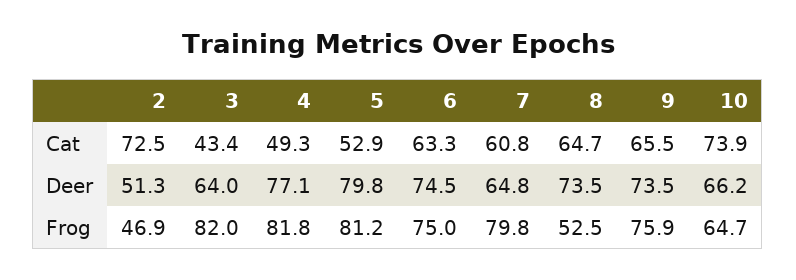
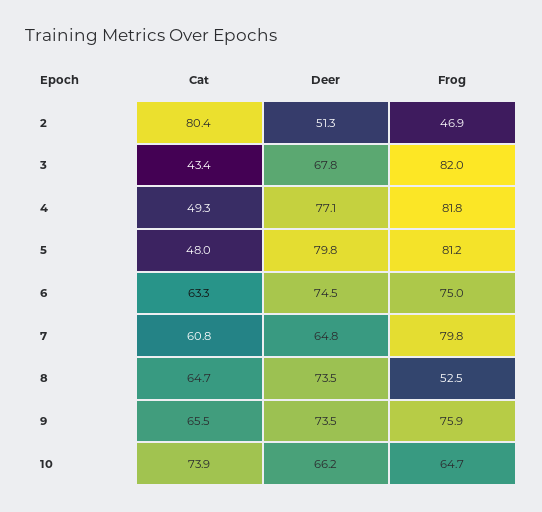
  {
    "2": {
-     "Cat": 72.5,
+     "Cat": 80.4,
      "Deer": 51.3,
      "Frog": 46.9
    },
    "3": {
      "Cat": 43.4,
-     "Deer": 64,
+     "Deer": 67.8,
      "Frog": 82
    },
    "4": {
      "Cat": 49.3,
      "Deer": 77.1,
      "Frog": 81.8
    },
    "5": {
-     "Cat": 52.9,
+     "Cat": 48,
      "Deer": 79.8,
      "Frog": 81.2
    },
    "6": {
      "Cat": 63.3,
      "Deer": 74.5,
      "Frog": 75
    },
    "7": {
      "Cat": 60.8,
      "Deer": 64.8,
      "Frog": 79.8
    },
    "8": {
      "Cat": 64.7,
      "Deer": 73.5,
      "Frog": 52.5
    },
    "9": {
      "Cat": 65.5,
      "Deer": 73.5,
      "Frog": 75.9
    },
    "10": {
      "Cat": 73.9,
      "Deer": 66.2,
      "Frog": 64.7
    }
  }

